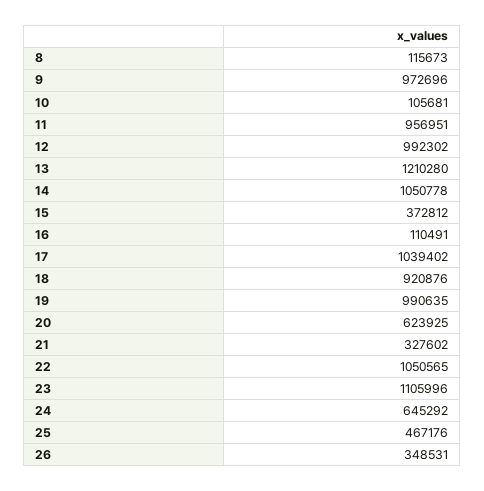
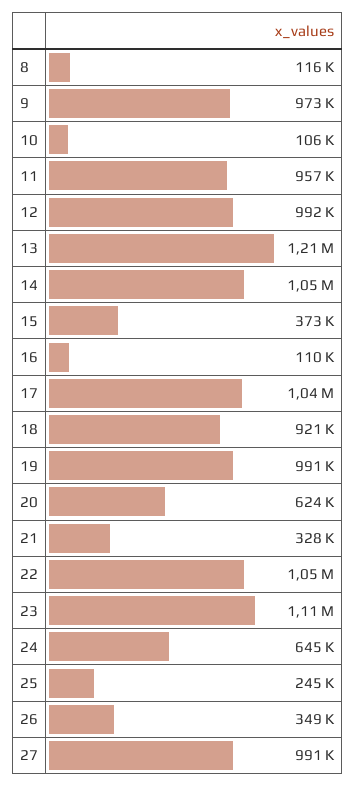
  {
    "8": 115673,
    "9": 972696,
    "10": 105681,
    "11": 956951,
    "12": 992302,
    "13": 1210280,
    "14": 1050778,
    "15": 372812,
    "16": 110491,
    "17": 1039402,
    "18": 920876,
    "19": 990635,
    "20": 623925,
    "21": 327602,
    "22": 1050565,
    "23": 1105996,
    "24": 645292,
-   "25": 467176,
+   "25": 245000,
-   "26": 348531
+   "26": 348531,
+   "27": 991000
  }

